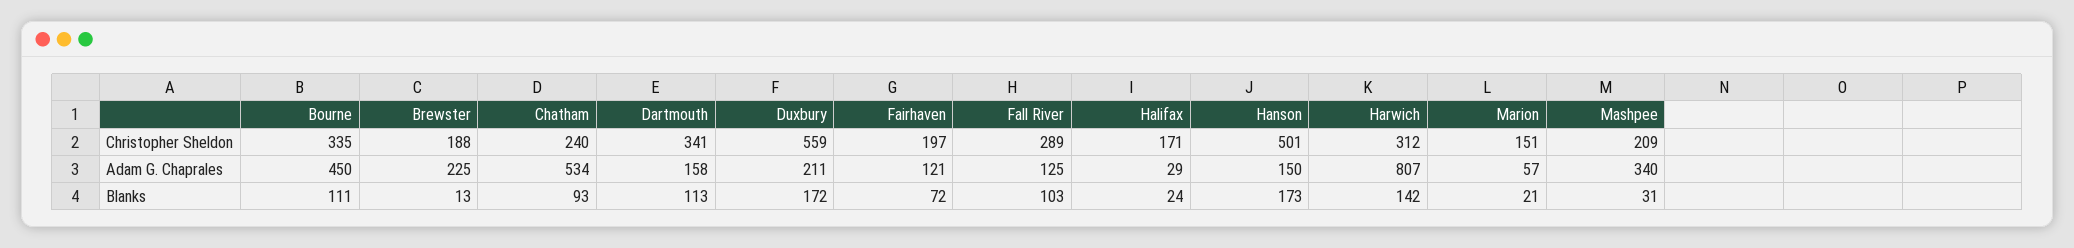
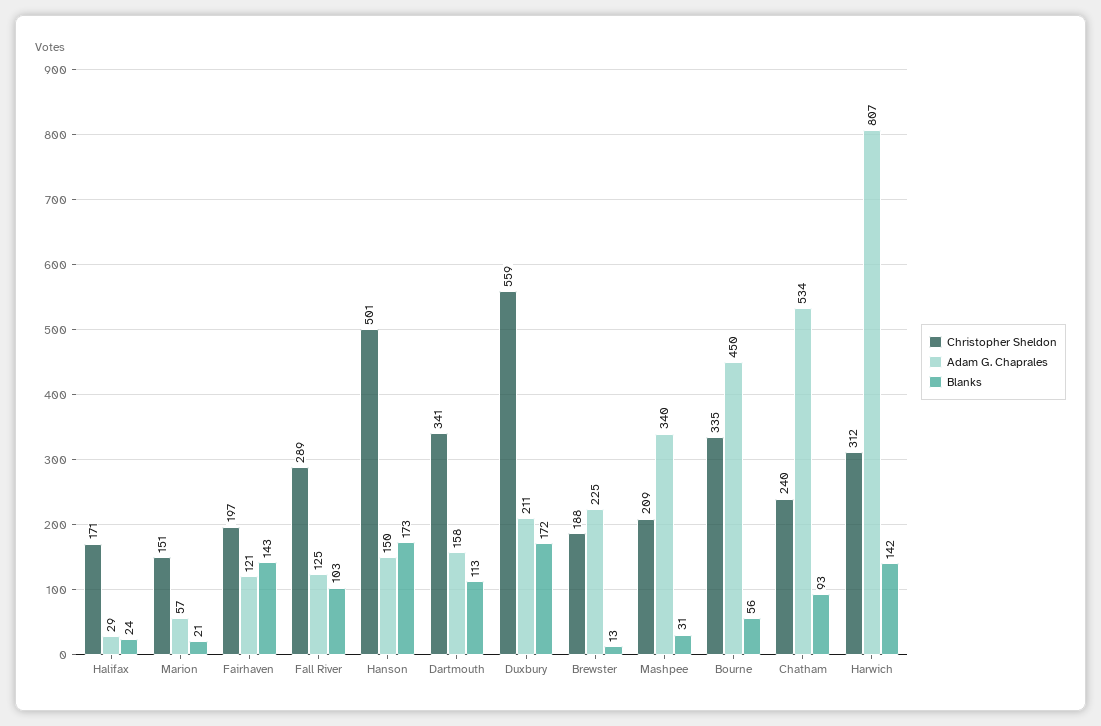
  {
    "Christopher Sheldon": {
      "Bourne": 335,
      "Brewster": 188,
      "Chatham": 240,
      "Dartmouth": 341,
      "Duxbury": 559,
      "Fairhaven": 197,
      "Fall River": 289,
      "Halifax": 171,
      "Hanson": 501,
      "Harwich": 312,
      "Marion": 151,
      "Mashpee": 209
    },
    "Adam G. Chaprales": {
      "Bourne": 450,
      "Brewster": 225,
      "Chatham": 534,
      "Dartmouth": 158,
      "Duxbury": 211,
      "Fairhaven": 121,
      "Fall River": 125,
      "Halifax": 29,
      "Hanson": 150,
      "Harwich": 807,
      "Marion": 57,
      "Mashpee": 340
    },
    "Blanks": {
-     "Bourne": 111,
+     "Bourne": 56,
      "Brewster": 13,
      "Chatham": 93,
      "Dartmouth": 113,
      "Duxbury": 172,
-     "Fairhaven": 72,
+     "Fairhaven": 143,
      "Fall River": 103,
      "Halifax": 24,
      "Hanson": 173,
      "Harwich": 142,
      "Marion": 21,
      "Mashpee": 31
    }
  }

